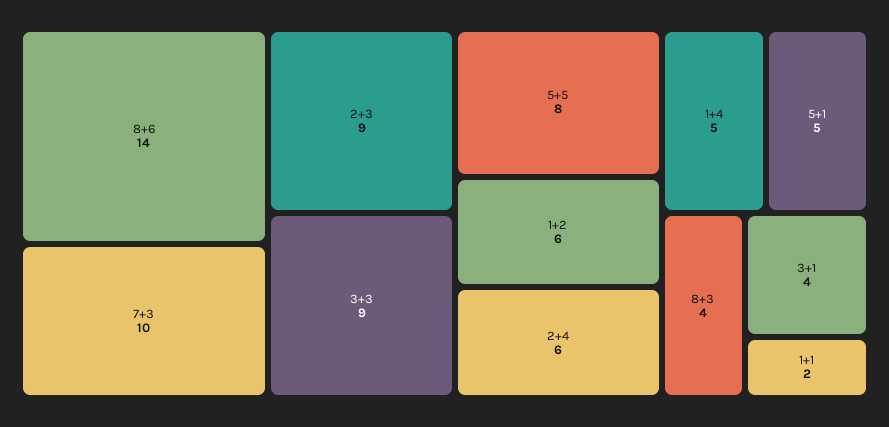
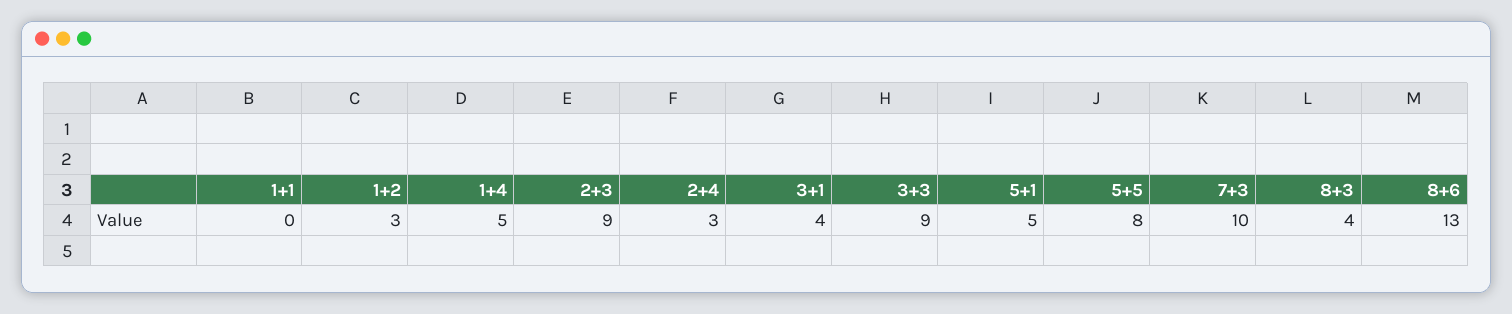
  {
-   "8+6": 14,
+   "8+6": 13,
    "7+3": 10,
    "2+3": 9,
    "3+3": 9,
    "5+5": 8,
-   "1+2": 6,
+   "1+2": 3,
-   "2+4": 6,
+   "2+4": 3,
    "1+4": 5,
    "5+1": 5,
    "8+3": 4,
    "3+1": 4,
-   "1+1": 2
+   "1+1": 0
  }

